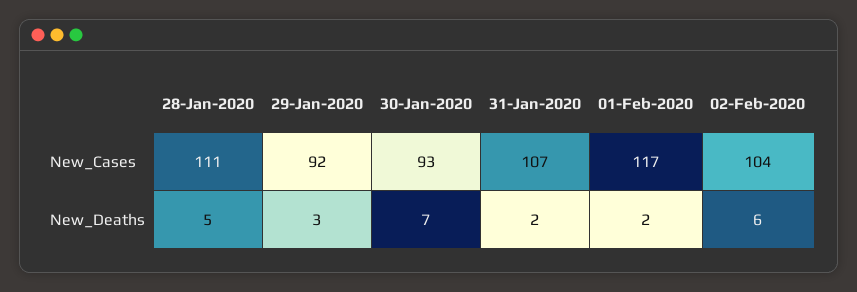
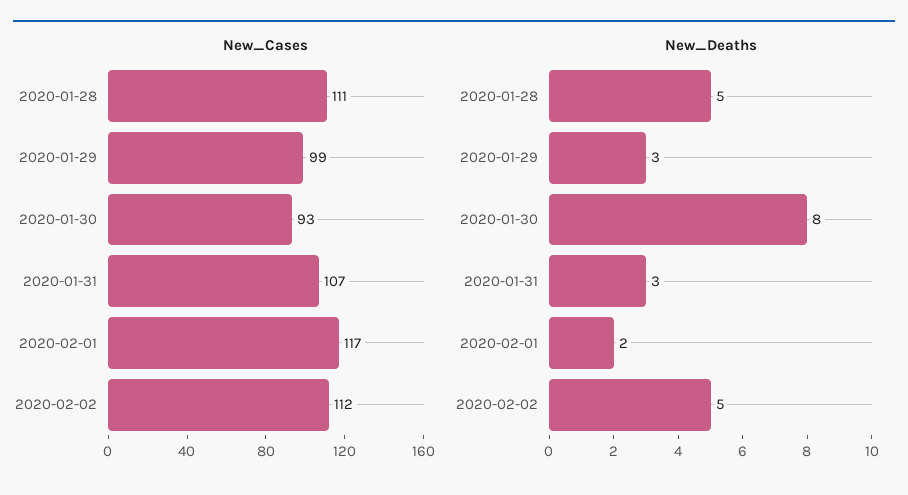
  {
    "New_Cases": {
      "28-Jan-2020": 111,
-     "29-Jan-2020": 92,
+     "29-Jan-2020": 99,
      "30-Jan-2020": 93,
      "31-Jan-2020": 107,
      "01-Feb-2020": 117,
-     "02-Feb-2020": 104
+     "02-Feb-2020": 112
    },
    "New_Deaths": {
      "28-Jan-2020": 5,
      "29-Jan-2020": 3,
-     "30-Jan-2020": 7,
+     "30-Jan-2020": 8,
-     "31-Jan-2020": 2,
+     "31-Jan-2020": 3,
      "01-Feb-2020": 2,
-     "02-Feb-2020": 6
+     "02-Feb-2020": 5
    }
  }

